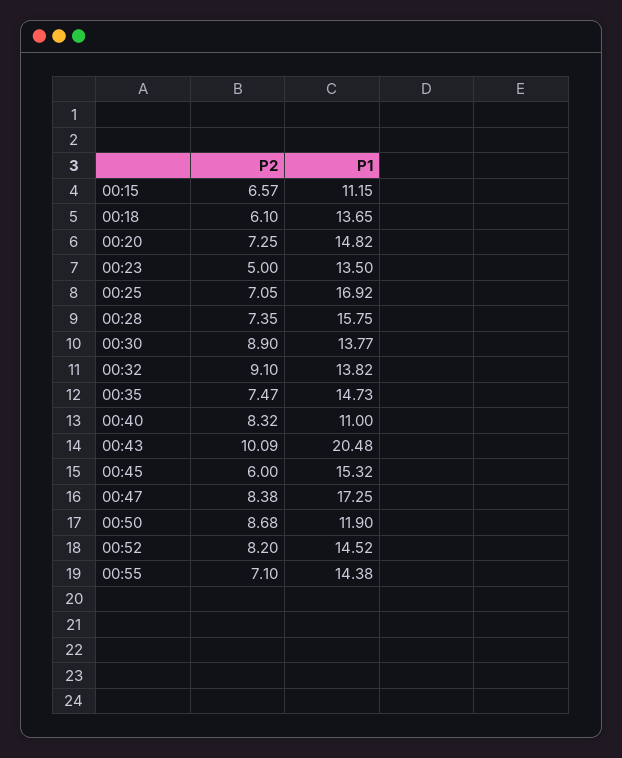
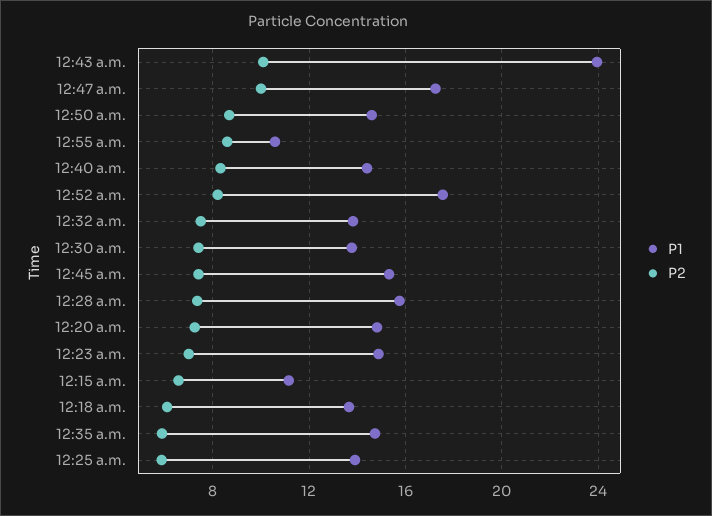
  {
    "P2": {
      "00:15": 6.57,
      "00:18": 6.1,
      "00:20": 7.25,
-     "00:23": 5,
+     "00:23": 7,
-     "00:25": 7.05,
+     "00:25": 6,
      "00:28": 7.35,
-     "00:30": 8.9,
+     "00:30": 7.5,
-     "00:32": 9.1,
+     "00:32": 7.5,
-     "00:35": 7.47,
+     "00:35": 6,
      "00:40": 8.32,
      "00:43": 10.09,
-     "00:45": 6,
+     "00:45": 7.5,
-     "00:47": 8.38,
+     "00:47": 10,
      "00:50": 8.68,
      "00:52": 8.2,
-     "00:55": 7.1
+     "00:55": 8.5
    },
    "P1": {
      "00:15": 11.15,
      "00:18": 13.65,
      "00:20": 14.82,
-     "00:23": 13.5,
+     "00:23": 15,
-     "00:25": 16.92,
+     "00:25": 14,
      "00:28": 15.75,
      "00:30": 13.77,
      "00:32": 13.82,
      "00:35": 14.73,
-     "00:40": 11,
+     "00:40": 14.5,
-     "00:43": 20.48,
+     "00:43": 24,
      "00:45": 15.32,
      "00:47": 17.25,
-     "00:50": 11.9,
+     "00:50": 14.5,
-     "00:52": 14.52,
+     "00:52": 17.5,
-     "00:55": 14.38
+     "00:55": 10.5
    }
  }

